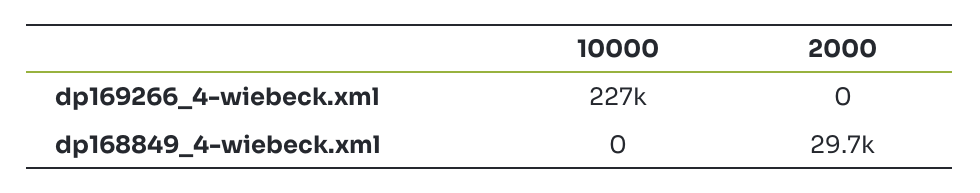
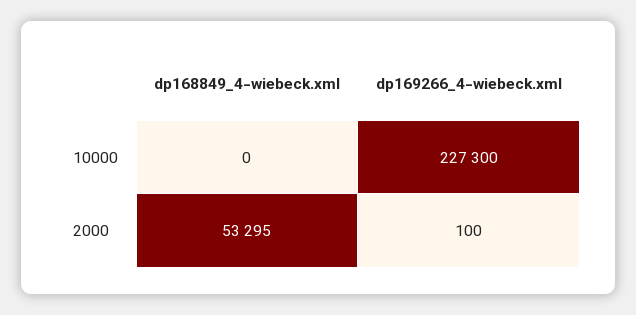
  {
    "10000": {
      "dp169266_4-wiebeck.xml": 227300,
      "dp168849_4-wiebeck.xml": 0
    },
    "2000": {
-     "dp169266_4-wiebeck.xml": 0,
+     "dp169266_4-wiebeck.xml": 100,
-     "dp168849_4-wiebeck.xml": 29700
+     "dp168849_4-wiebeck.xml": 53295
    }
  }

